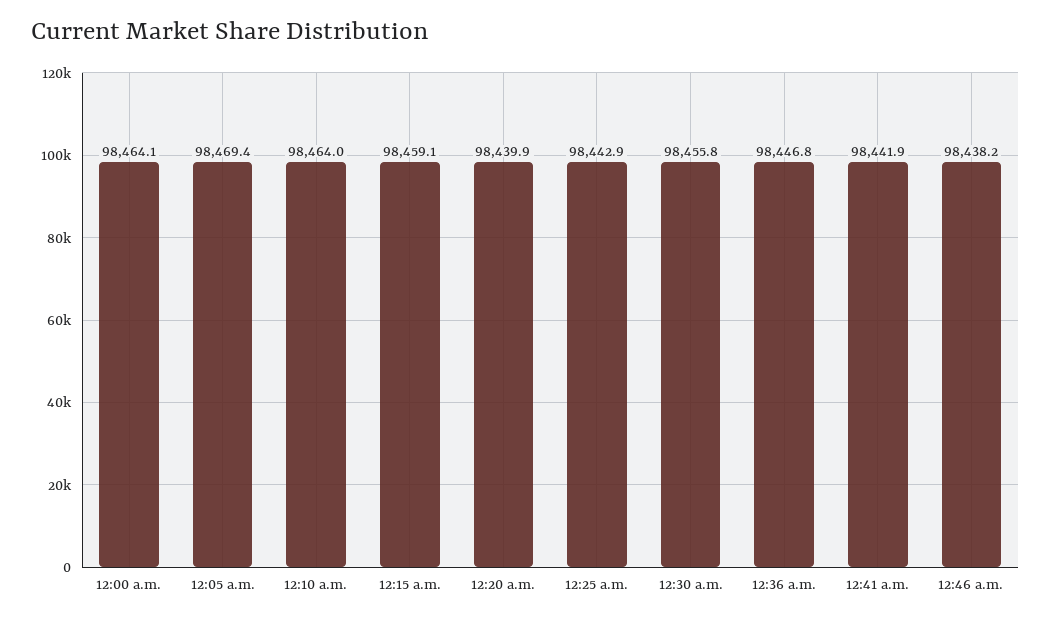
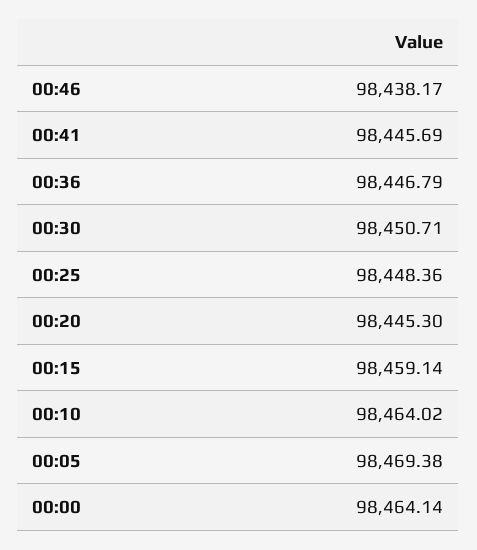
  {
    "12:00 a.m.": 98464.14,
    "12:05 a.m.": 98469.38,
    "12:10 a.m.": 98464.02,
    "12:15 a.m.": 98459.14,
-   "12:20 a.m.": 98439.9,
+   "12:20 a.m.": 98445.3,
-   "12:25 a.m.": 98442.9,
+   "12:25 a.m.": 98448.36,
-   "12:30 a.m.": 98455.8,
+   "12:30 a.m.": 98450.71,
    "12:36 a.m.": 98446.79,
-   "12:41 a.m.": 98441.9,
+   "12:41 a.m.": 98445.69,
    "12:46 a.m.": 98438.17
  }

